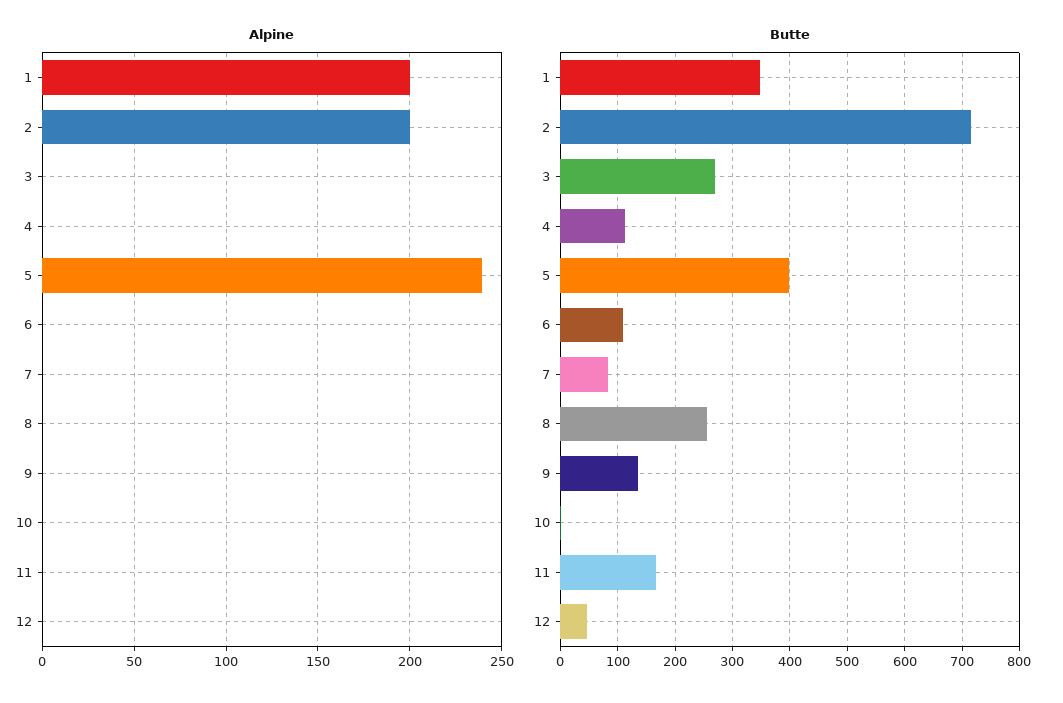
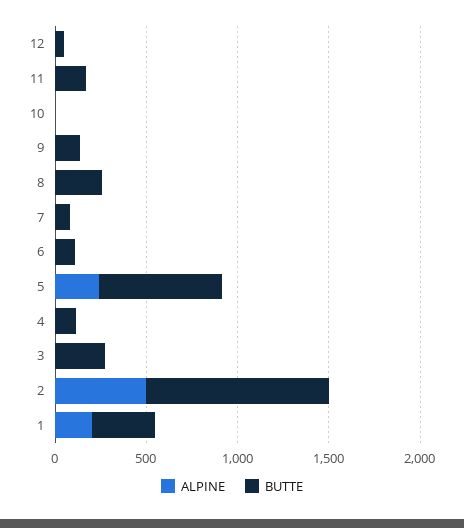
  {
    "Alpine": {
      "1": 200,
-     "2": 200,
+     "2": 500,
      "3": 0,
      "4": 0,
      "5": 240,
      "6": 0,
      "7": 0,
      "8": 0,
      "9": 0,
      "10": 0,
      "11": 0,
      "12": 0
    },
    "Butte": {
      "1": 340,
-     "2": 720,
+     "2": 1000,
      "3": 280,
      "4": 120,
-     "5": 400,
+     "5": 700,
      "6": 120,
      "7": 80,
      "8": 260,
      "9": 140,
      "10": 0,
      "11": 160,
      "12": 40
    }
  }

